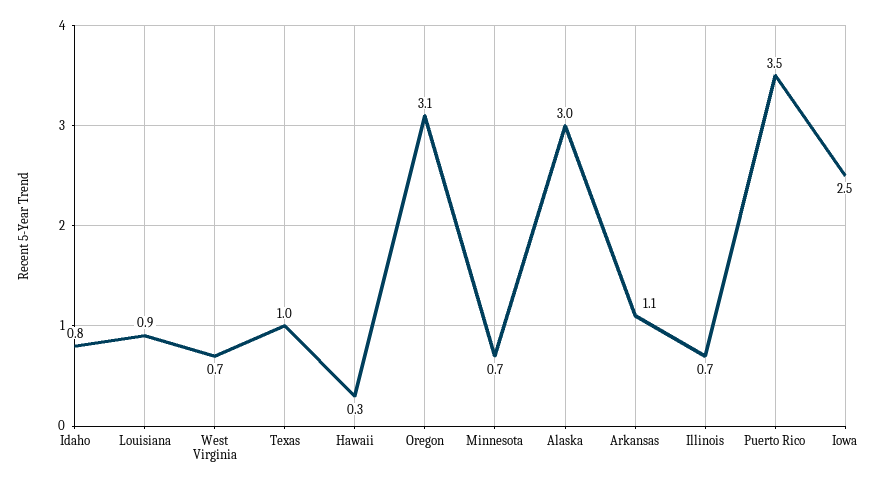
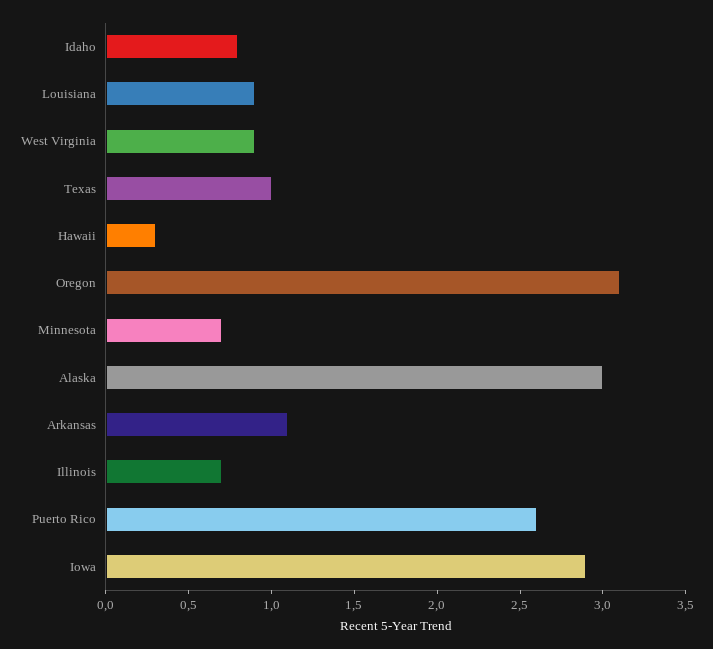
  {
    "Idaho": 0.8,
    "Louisiana": 0.9,
-   "West Virginia": 0.7,
+   "West Virginia": 0.9,
    "Texas": 1,
    "Hawaii": 0.3,
    "Oregon": 3.1,
    "Minnesota": 0.7,
    "Alaska": 3,
    "Arkansas": 1.1,
    "Illinois": 0.7,
-   "Puerto Rico": 3.5,
+   "Puerto Rico": 2.6,
-   "Iowa": 2.5
+   "Iowa": 2.9
  }

